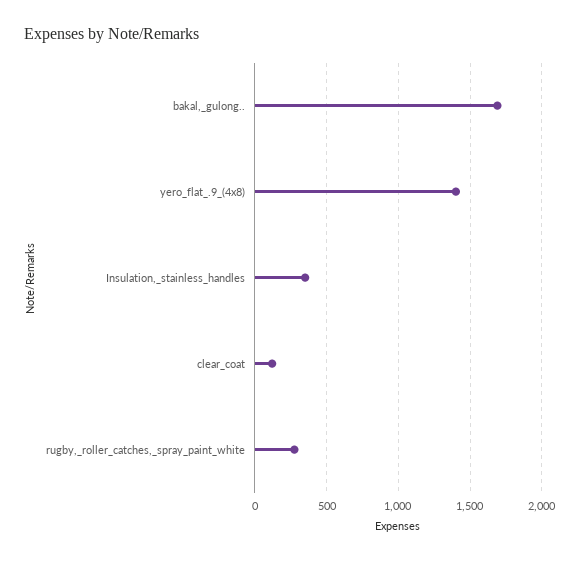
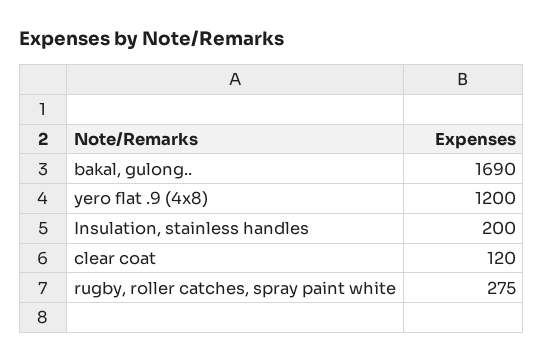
  {
    "bakal,_gulong..": 1690,
-   "yero_flat_.9_(4x8)": 1400,
+   "yero_flat_.9_(4x8)": 1200,
-   "Insulation,_stainless_handles": 350,
+   "Insulation,_stainless_handles": 200,
    "clear_coat": 120,
    "rugby,_roller_catches,_spray_paint_white": 275
  }

